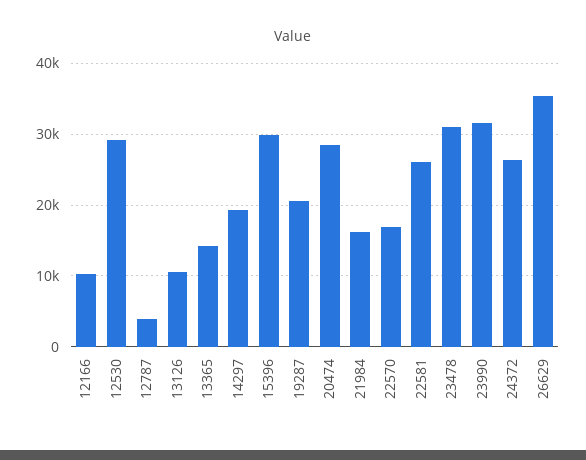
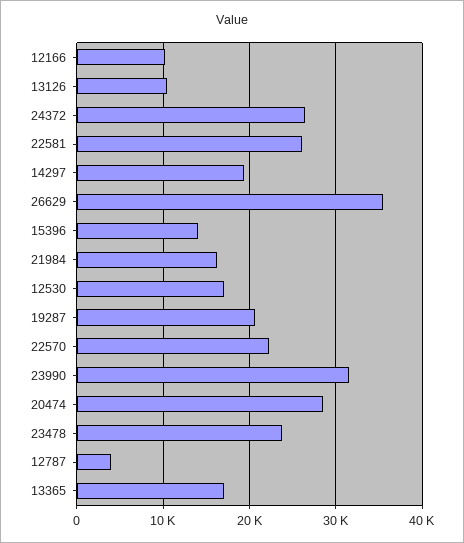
  {
    "12166": 10000,
-   "12530": 29000,
+   "12530": 17000,
    "12787": 4000,
    "13126": 10000,
-   "13365": 14000,
+   "13365": 17000,
    "14297": 19000,
-   "15396": 30000,
+   "15396": 14000,
    "19287": 21000,
    "20474": 28000,
    "21984": 16000,
-   "22570": 17000,
+   "22570": 22000,
    "22581": 26000,
-   "23478": 31000,
+   "23478": 24000,
    "23990": 32000,
    "24372": 26000,
    "26629": 35000
  }

